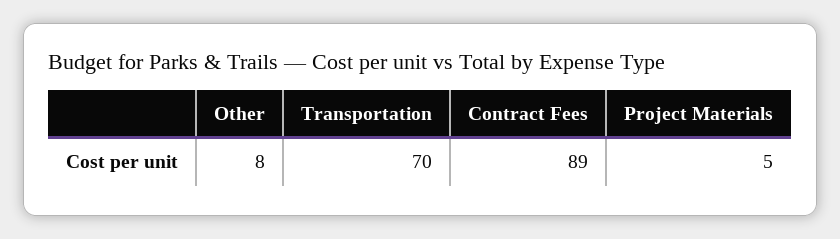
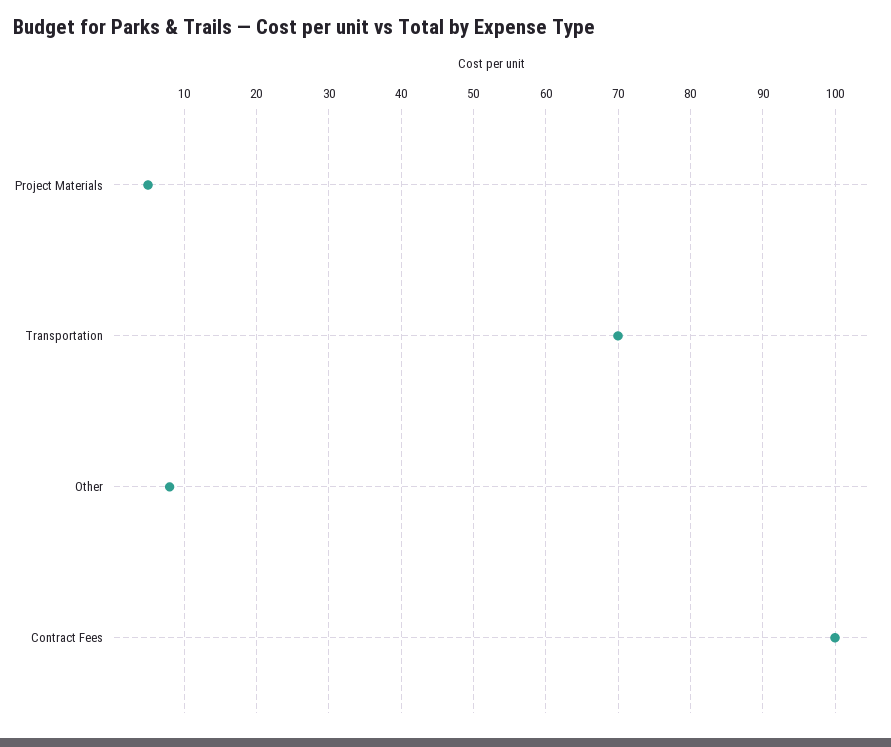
  {
    "Other": 8,
    "Transportation": 70,
-   "Contract Fees": 89,
+   "Contract Fees": 100,
    "Project Materials": 5
  }

